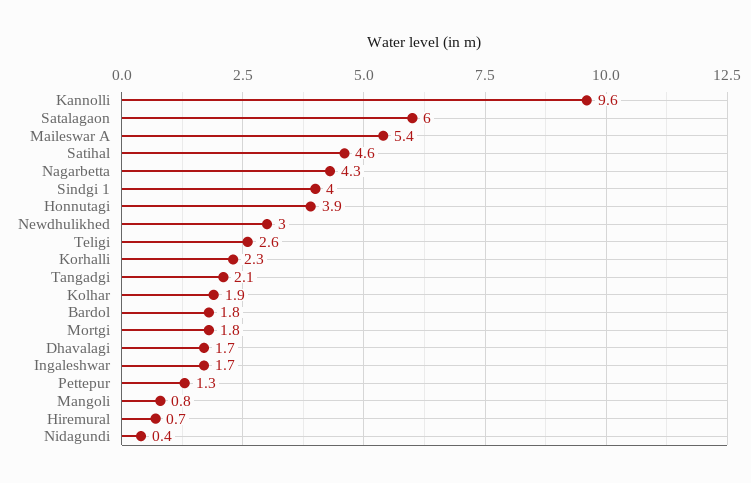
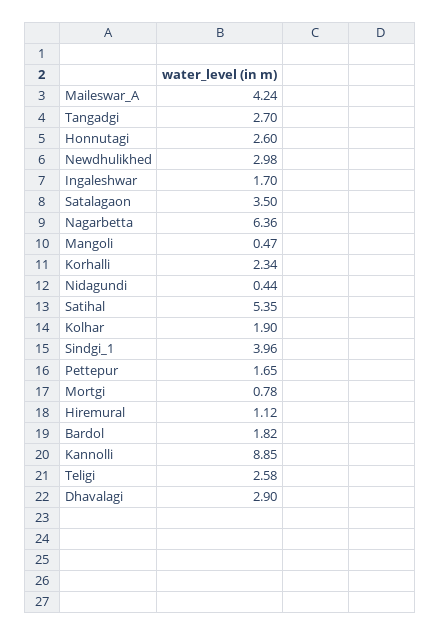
  {
-   "Kannolli": 9.6,
+   "Kannolli": 8.85,
-   "Satalagaon": 6,
+   "Satalagaon": 3.5,
-   "Maileswar A": 5.4,
+   "Maileswar A": 4.24,
-   "Satihal": 4.6,
+   "Satihal": 5.35,
-   "Nagarbetta": 4.3,
+   "Nagarbetta": 6.36,
    "Sindgi 1": 3.96,
-   "Honnutagi": 3.9,
+   "Honnutagi": 2.6,
    "Newdhulikhed": 2.98,
    "Teligi": 2.58,
    "Korhalli": 2.34,
-   "Tangadgi": 2.1,
+   "Tangadgi": 2.7,
    "Kolhar": 1.9,
    "Bardol": 1.82,
-   "Mortgi": 1.8,
+   "Mortgi": 0.78,
-   "Dhavalagi": 1.7,
+   "Dhavalagi": 2.9,
    "Ingaleshwar": 1.7,
-   "Pettepur": 1.3,
+   "Pettepur": 1.65,
-   "Mangoli": 0.8,
+   "Mangoli": 0.47,
-   "Hiremural": 0.7,
+   "Hiremural": 1.12,
    "Nidagundi": 0.44
  }

